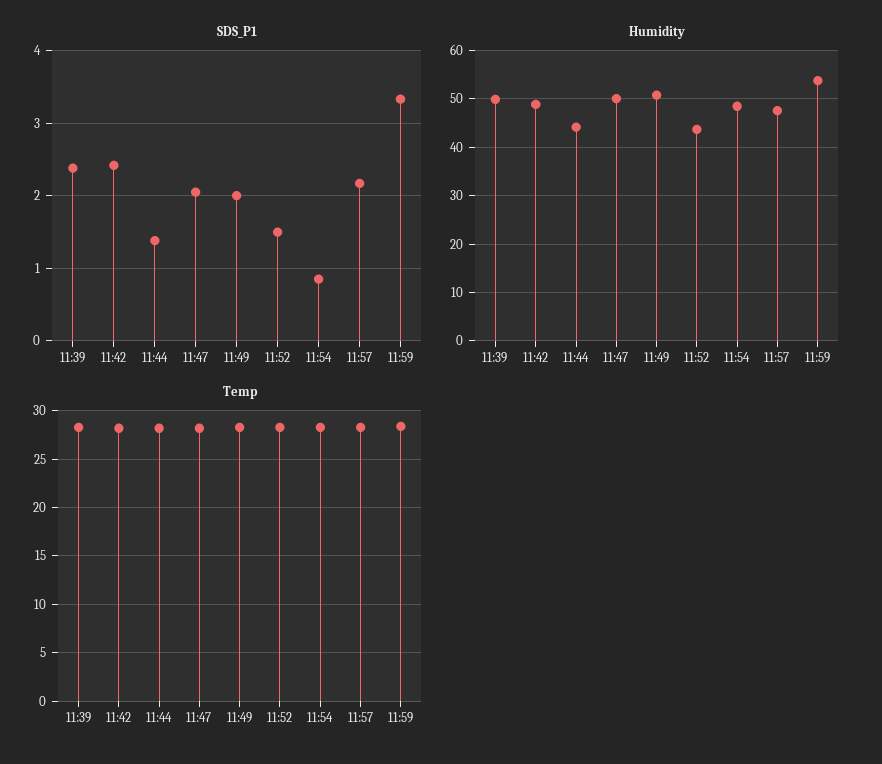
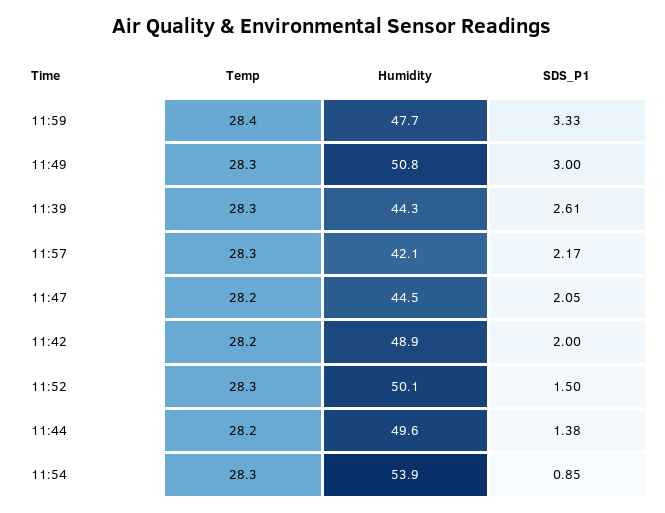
  {
    "SDS_P1": {
-     "11:39": 2.4,
+     "11:39": 2.61,
-     "11:42": 2.4,
+     "11:42": 2,
      "11:44": 1.38,
      "11:47": 2.05,
-     "11:49": 2,
+     "11:49": 3,
      "11:52": 1.5,
      "11:54": 0.85,
      "11:57": 2.17,
      "11:59": 3.33
    },
    "Humidity": {
-     "11:39": 50,
+     "11:39": 44.3,
      "11:42": 48.9,
-     "11:44": 44,
+     "11:44": 49.6,
-     "11:47": 50,
+     "11:47": 44.5,
      "11:49": 50.8,
-     "11:52": 44,
+     "11:52": 50.1,
-     "11:54": 48,
+     "11:54": 53.9,
-     "11:57": 48,
+     "11:57": 42.1,
-     "11:59": 54
+     "11:59": 47.7
    },
    "Temp": {
      "11:39": 28.3,
      "11:42": 28.2,
      "11:44": 28.2,
      "11:47": 28.2,
      "11:49": 28.3,
      "11:52": 28.3,
      "11:54": 28.3,
      "11:57": 28.3,
      "11:59": 28.4
    }
  }

